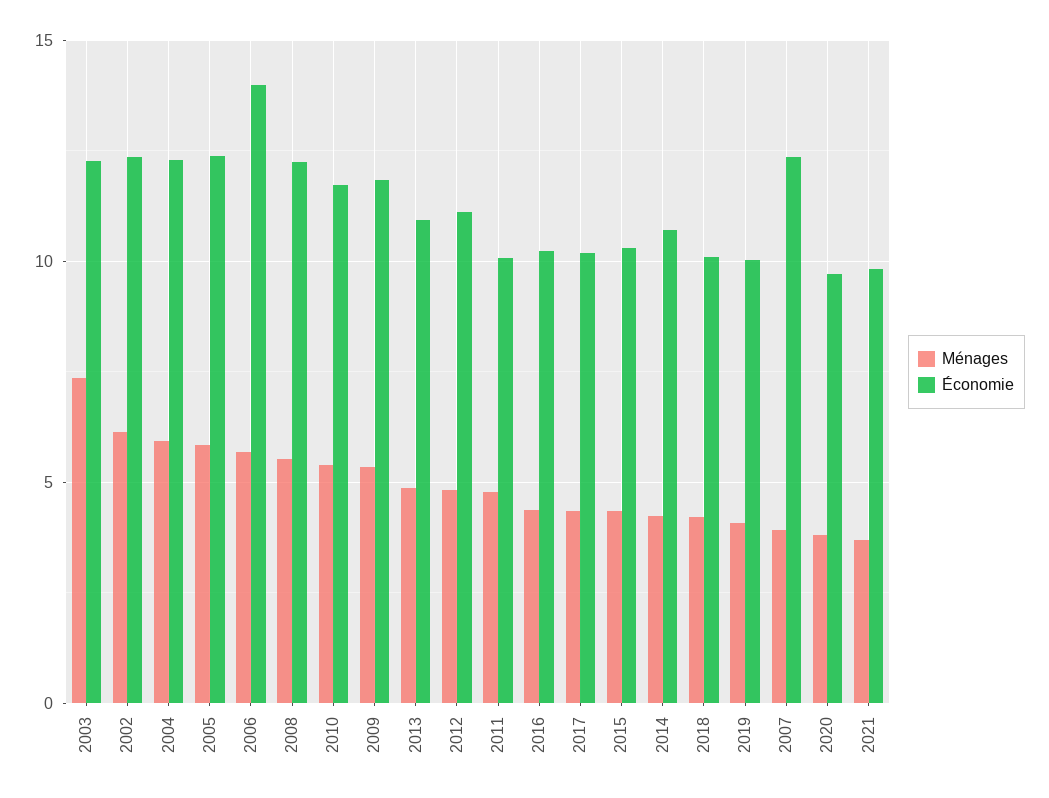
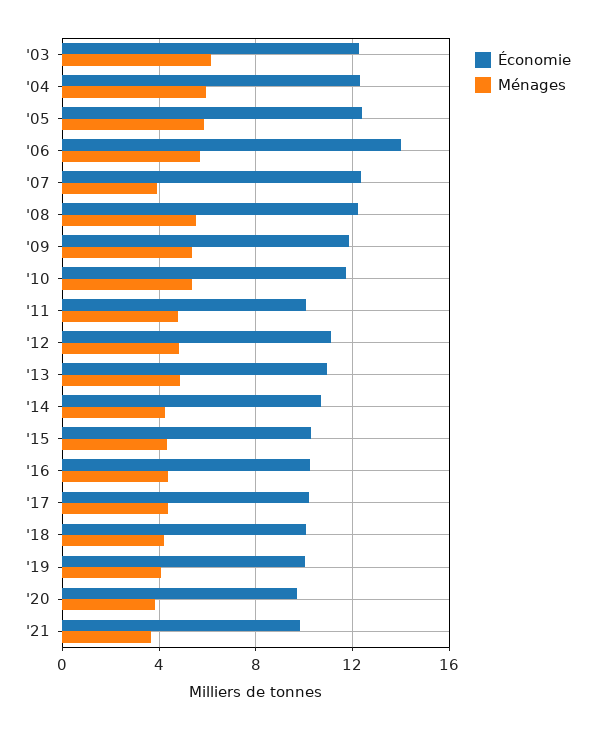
  {
    "Ménages": {
-     "2003": 7.5,
+     "2003": 6,
-     "2002": 6,
      "2004": 6,
      "2005": 6,
      "2006": 5.5,
      "2008": 5.5,
      "2010": 5.5,
      "2009": 5.5,
      "2013": 5,
      "2012": 5,
      "2011": 5,
      "2016": 4.5,
      "2017": 4.5,
      "2015": 4.5,
      "2014": 4,
      "2018": 4,
      "2019": 4,
      "2007": 4,
      "2020": 4,
      "2021": 3.5
    },
    "Économie": {
      "2003": 12.5,
-     "2002": 12.5,
      "2004": 12.5,
      "2005": 12.5,
      "2006": 14,
      "2008": 12,
      "2010": 11.5,
      "2009": 12,
      "2013": 11,
      "2012": 11,
      "2011": 10,
      "2016": 10,
      "2017": 10,
      "2015": 10.5,
      "2014": 10.5,
      "2018": 10,
      "2019": 10,
      "2007": 12.5,
      "2020": 9.5,
      "2021": 10
    }
  }

